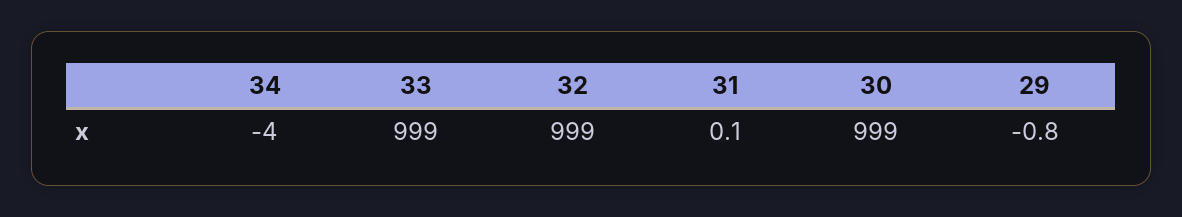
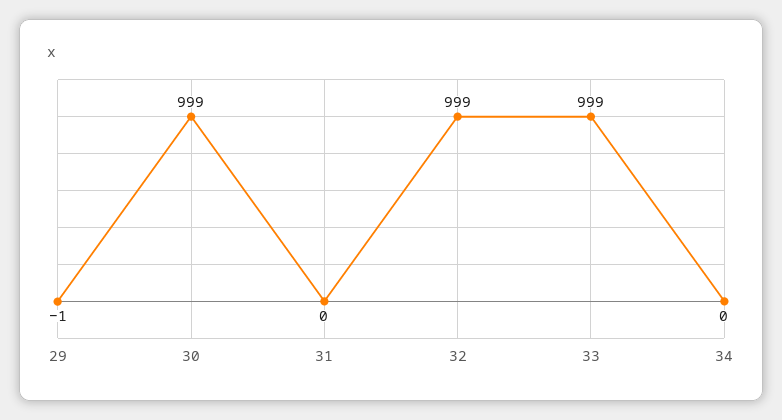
  {
-   "34": -4,
+   "34": 0,
    "33": 999,
    "32": 999,
    "31": 0.1,
    "30": 999,
    "29": -0.8
  }

